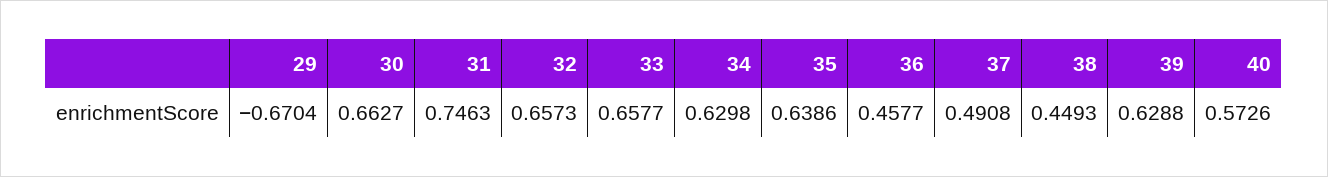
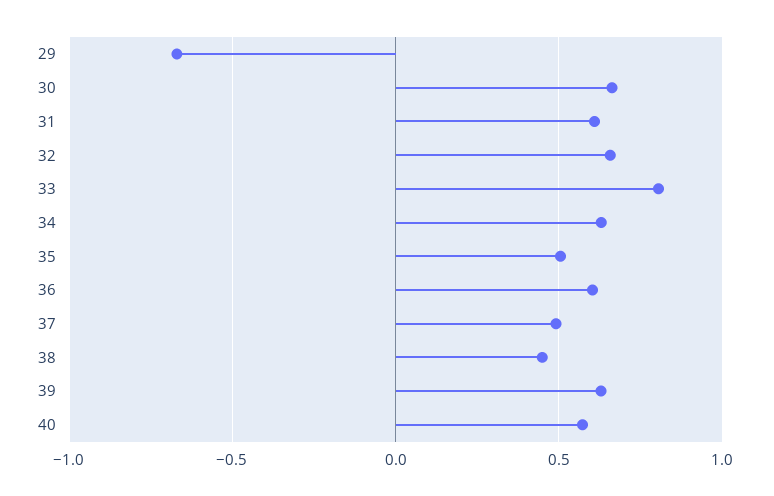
  {
    "29": -0.6704,
    "30": 0.6627,
-   "31": 0.7463,
+   "31": 0.6,
    "32": 0.6573,
-   "33": 0.6577,
+   "33": 0.8,
    "34": 0.6298,
-   "35": 0.6386,
+   "35": 0.5,
-   "36": 0.4577,
+   "36": 0.6,
    "37": 0.4908,
    "38": 0.4493,
    "39": 0.6288,
    "40": 0.5726
  }

